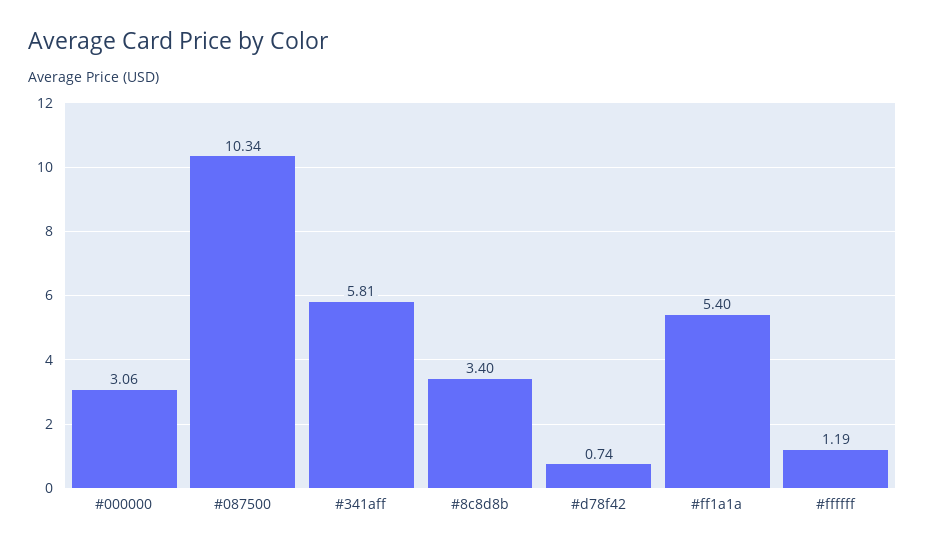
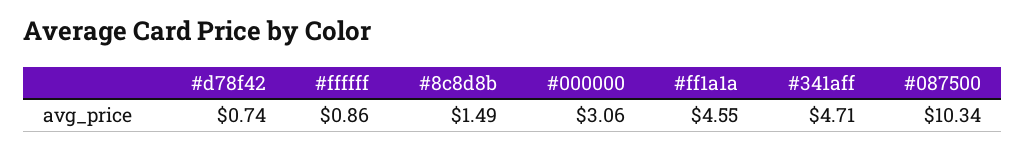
  {
    "#000000": 3.06,
    "#087500": 10.34,
-   "#341aff": 5.81,
+   "#341aff": 4.71,
-   "#8c8d8b": 3.4,
+   "#8c8d8b": 1.49,
    "#d78f42": 0.74,
-   "#ff1a1a": 5.4,
+   "#ff1a1a": 4.55,
-   "#ffffff": 1.19
+   "#ffffff": 0.86
  }

